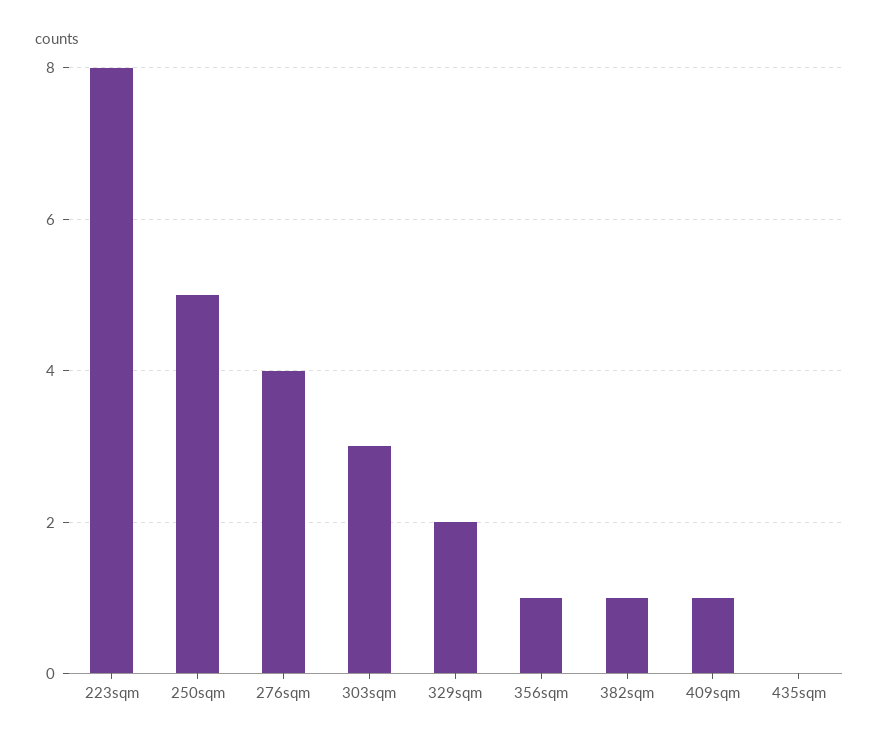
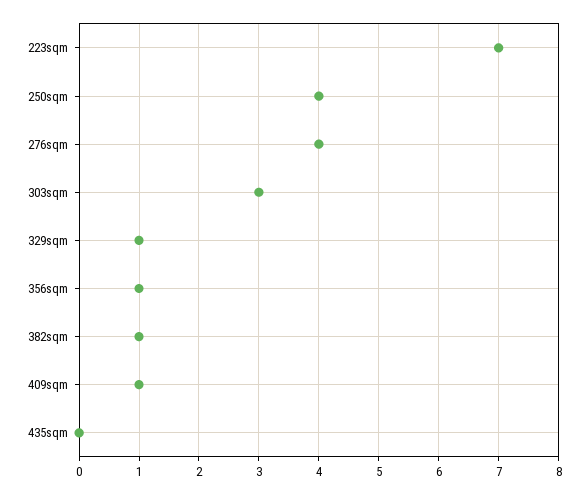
  {
-   "223sqm": 8,
+   "223sqm": 7,
-   "250sqm": 5,
+   "250sqm": 4,
    "276sqm": 4,
    "303sqm": 3,
-   "329sqm": 2,
+   "329sqm": 1,
    "356sqm": 1,
    "382sqm": 1,
    "409sqm": 1,
    "435sqm": 0
  }

